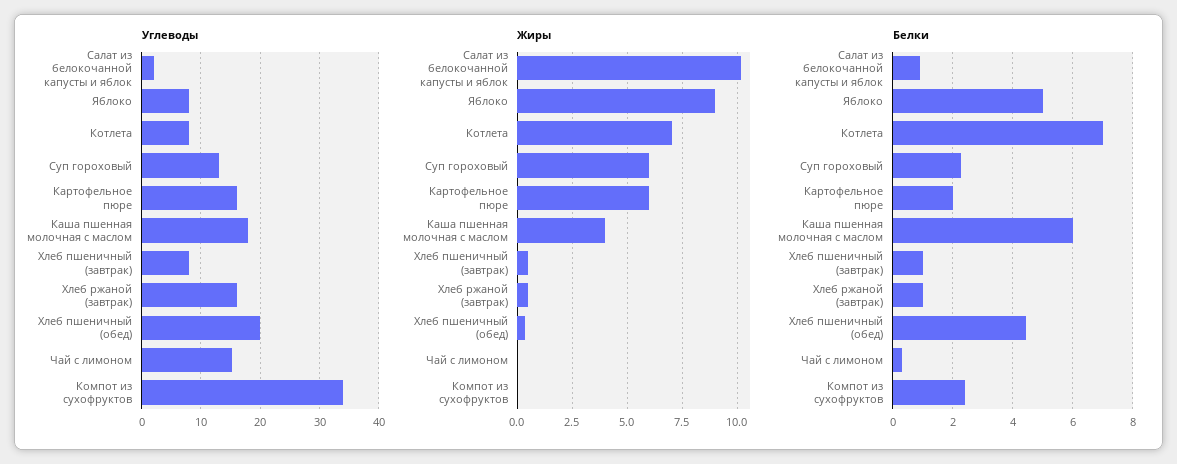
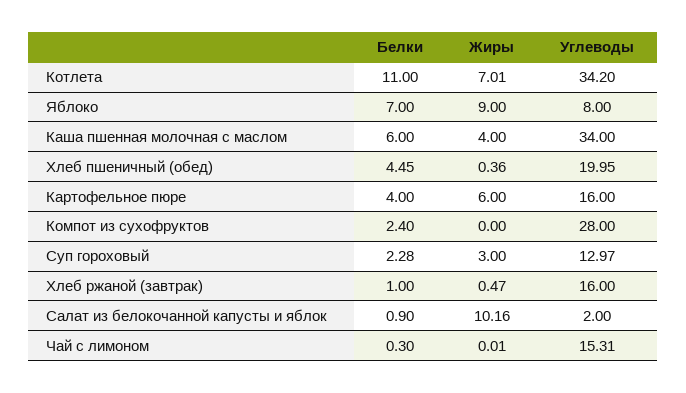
  {
    "Углеводы": {
      "Салат из белокочанной капусты и яблок": 2,
      "Яблоко": 8,
-     "Котлета": 8,
+     "Котлета": 34.2,
      "Суп гороховый": 12.97,
      "Картофельное пюре": 16,
-     "Каша пшенная молочная с маслом": 18,
+     "Каша пшенная молочная с маслом": 34,
-     "Хлеб пшеничный (завтрак)": 8,
      "Хлеб ржаной (завтрак)": 16,
      "Хлеб пшеничный (обед)": 19.95,
      "Чай с лимоном": 15.31,
-     "Компот из сухофруктов": 34
+     "Компот из сухофруктов": 28
    },
    "Жиры": {
      "Салат из белокочанной капусты и яблок": 10.16,
      "Яблоко": 9,
      "Котлета": 7.01,
-     "Суп гороховый": 6,
+     "Суп гороховый": 3,
      "Картофельное пюре": 6,
      "Каша пшенная молочная с маслом": 4,
-     "Хлеб пшеничный (завтрак)": 0.5,
      "Хлеб ржаной (завтрак)": 0.47,
      "Хлеб пшеничный (обед)": 0.36,
      "Чай с лимоном": 0.01,
      "Компот из сухофруктов": 0
    },
    "Белки": {
      "Салат из белокочанной капусты и яблок": 0.9,
-     "Яблоко": 5,
+     "Яблоко": 7,
-     "Котлета": 7,
+     "Котлета": 11,
      "Суп гороховый": 2.28,
-     "Картофельное пюре": 2,
+     "Картофельное пюре": 4,
      "Каша пшенная молочная с маслом": 6,
-     "Хлеб пшеничный (завтрак)": 1,
      "Хлеб ржаной (завтрак)": 1,
      "Хлеб пшеничный (обед)": 4.45,
      "Чай с лимоном": 0.3,
      "Компот из сухофруктов": 2.4
    }
  }

